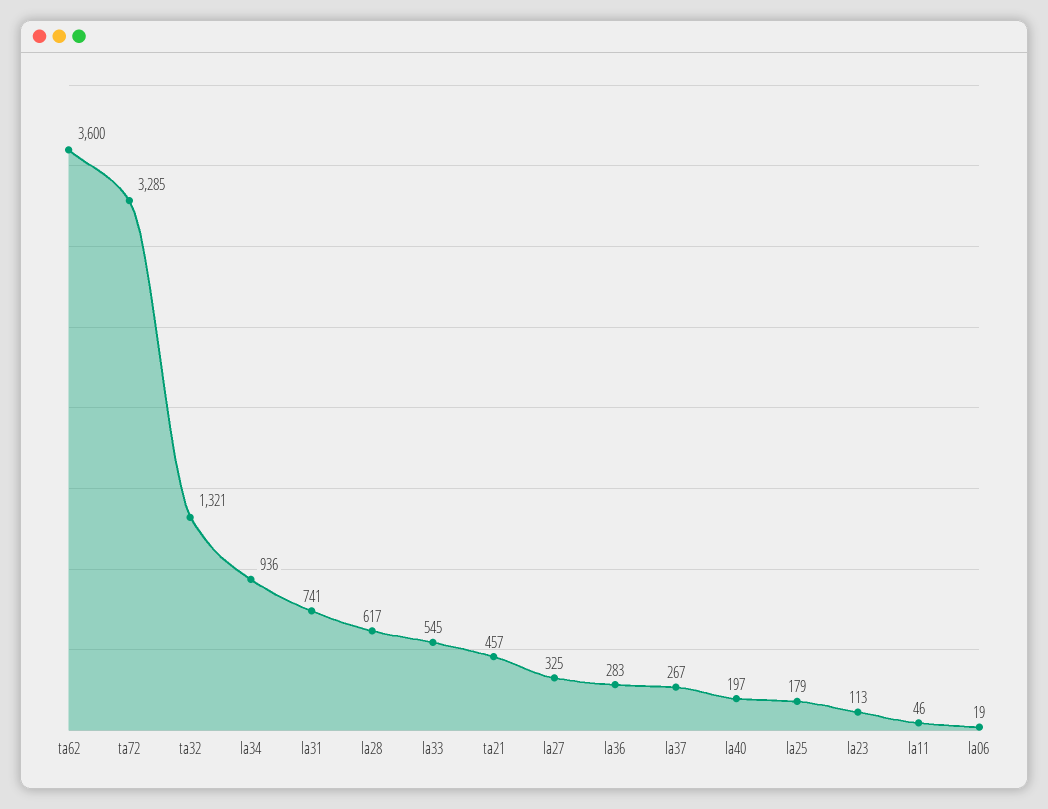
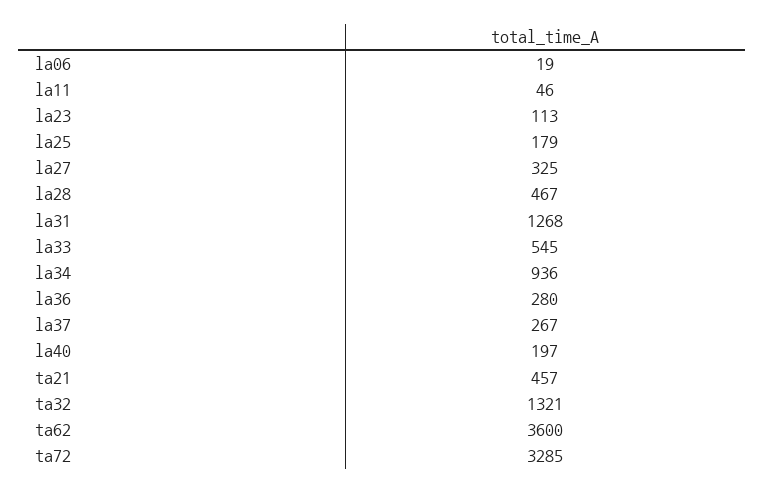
  {
    "ta62": 3600,
    "ta72": 3285,
    "ta32": 1321,
    "la34": 936,
-   "la31": 741,
+   "la31": 1268,
-   "la28": 617,
+   "la28": 467,
    "la33": 545,
    "ta21": 457,
    "la27": 325,
-   "la36": 283,
+   "la36": 280,
    "la37": 267,
    "la40": 197,
    "la25": 179,
    "la23": 113,
    "la11": 46,
    "la06": 19
  }

